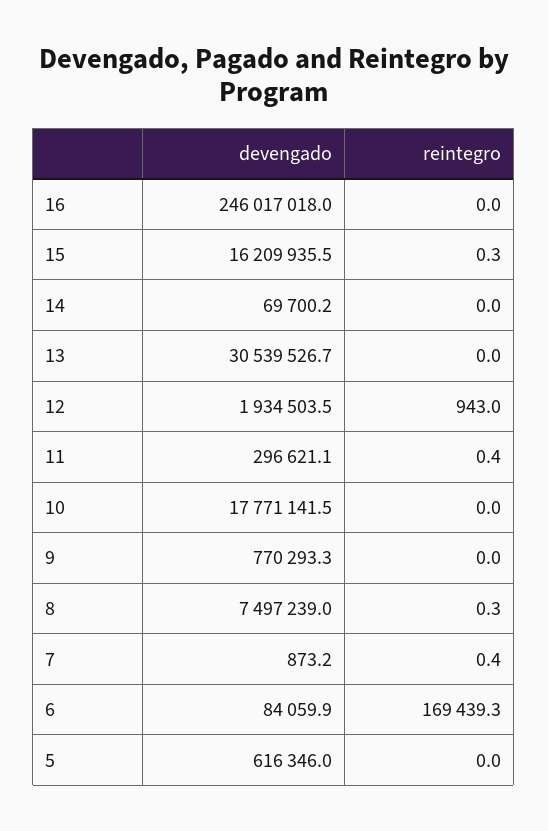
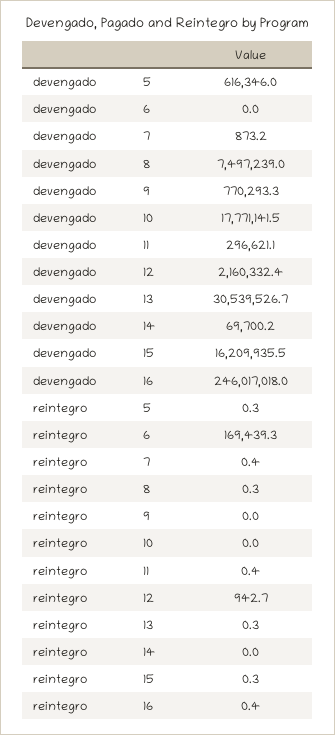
  {
    "devengado": {
      "16": 246017018,
      "15": 16209935.5,
      "14": 69700.2,
      "13": 30539526.7,
-     "12": 1934503.5,
+     "12": 2160332.4,
      "11": 296621.1,
      "10": 17771141.5,
      "9": 770293.3,
      "8": 7497239,
      "7": 873.2,
-     "6": 84059.9,
+     "6": 0,
      "5": 616346
    },
    "reintegro": {
-     "16": 0,
+     "16": 0.4,
      "15": 0.3,
      "14": 0,
-     "13": 0,
+     "13": 0.3,
-     "12": 943,
+     "12": 942.7,
      "11": 0.4,
      "10": 0,
      "9": 0,
      "8": 0.3,
      "7": 0.4,
      "6": 169439.3,
-     "5": 0
+     "5": 0.3
    }
  }

